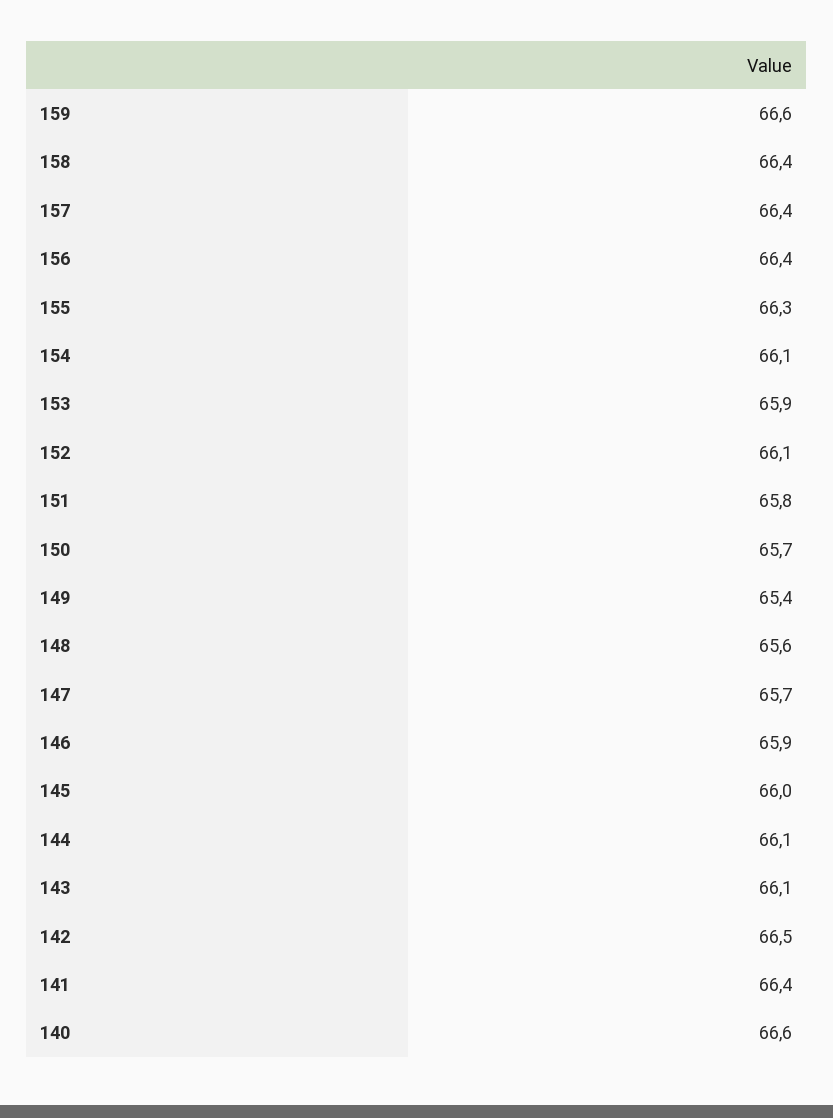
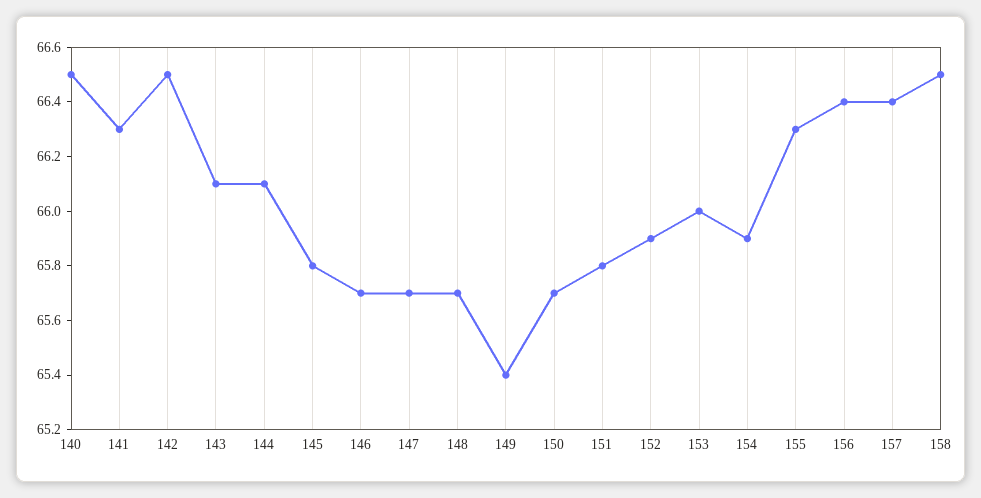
  {
-   "159": 66.6,
-   "158": 66.4,
+   "158": 66.5,
    "157": 66.4,
    "156": 66.4,
    "155": 66.3,
-   "154": 66.1,
+   "154": 65.9,
-   "153": 65.9,
+   "153": 66,
-   "152": 66.1,
+   "152": 65.9,
    "151": 65.8,
    "150": 65.7,
    "149": 65.4,
-   "148": 65.6,
+   "148": 65.7,
    "147": 65.7,
-   "146": 65.9,
+   "146": 65.7,
-   "145": 66,
+   "145": 65.8,
    "144": 66.1,
    "143": 66.1,
    "142": 66.5,
-   "141": 66.4,
+   "141": 66.3,
-   "140": 66.6
+   "140": 66.5
  }

